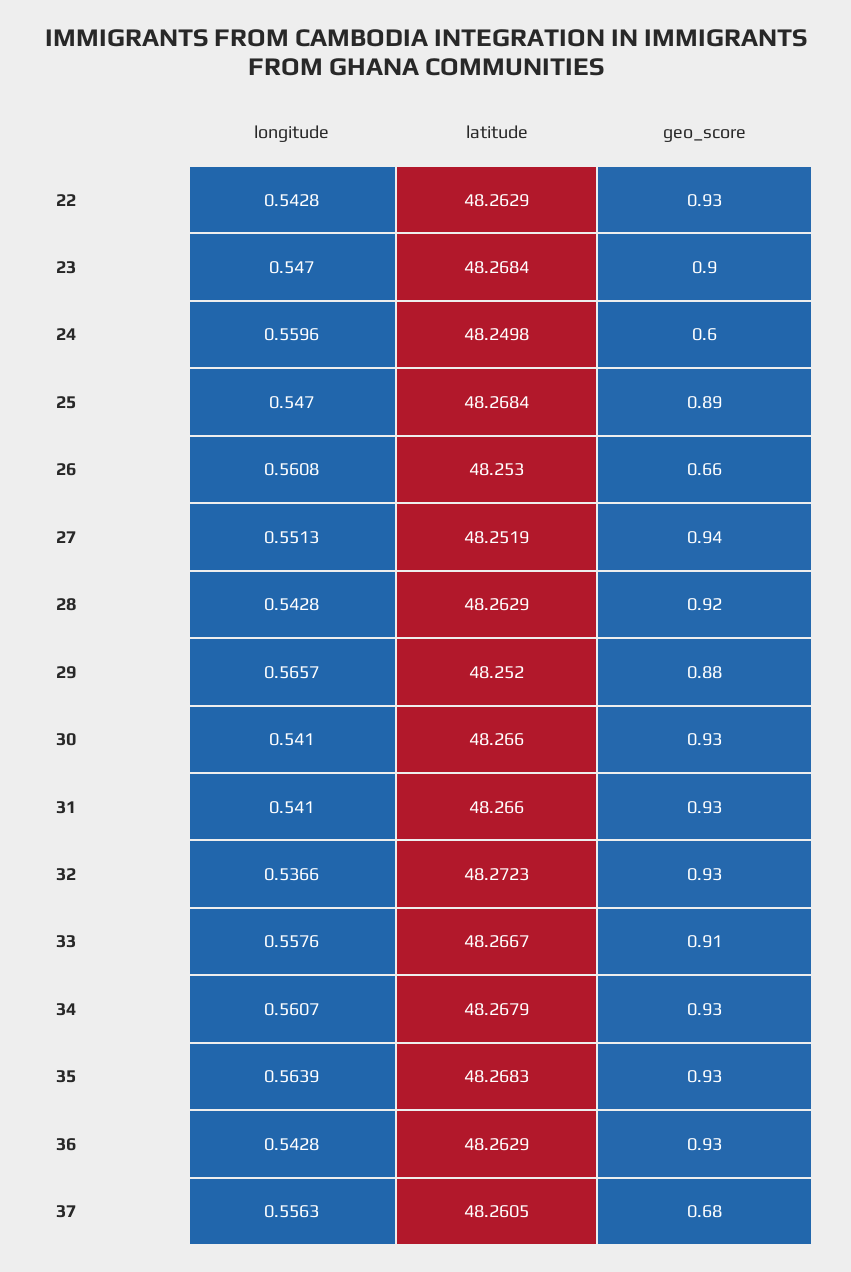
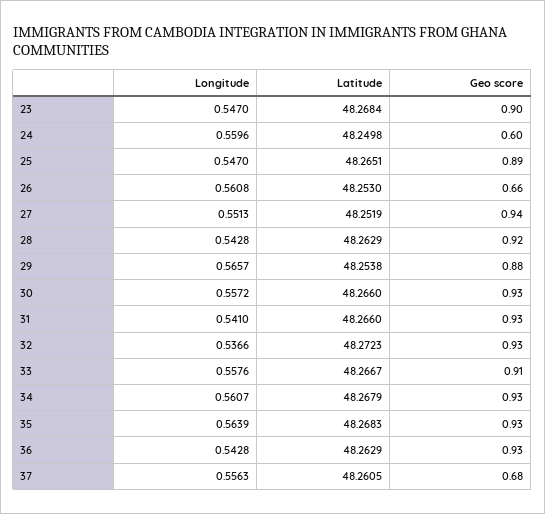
  {
    "longitude": {
-     "22": 0.5428,
      "23": 0.547,
      "24": 0.5596,
      "25": 0.547,
      "26": 0.5608,
      "27": 0.5513,
      "28": 0.5428,
      "29": 0.5657,
-     "30": 0.541,
+     "30": 0.5572,
      "31": 0.541,
      "32": 0.5366,
      "33": 0.5576,
      "34": 0.5607,
      "35": 0.5639,
      "36": 0.5428,
      "37": 0.5563
    },
    "latitude": {
-     "22": 48.2629,
      "23": 48.2684,
      "24": 48.2498,
-     "25": 48.2684,
+     "25": 48.2651,
      "26": 48.253,
      "27": 48.2519,
      "28": 48.2629,
-     "29": 48.252,
+     "29": 48.2538,
      "30": 48.266,
      "31": 48.266,
      "32": 48.2723,
      "33": 48.2667,
      "34": 48.2679,
      "35": 48.2683,
      "36": 48.2629,
      "37": 48.2605
    },
    "geo_score": {
-     "22": 0.93,
      "23": 0.9,
      "24": 0.6,
      "25": 0.89,
      "26": 0.66,
      "27": 0.94,
      "28": 0.92,
      "29": 0.88,
      "30": 0.93,
      "31": 0.93,
      "32": 0.93,
      "33": 0.91,
      "34": 0.93,
      "35": 0.93,
      "36": 0.93,
      "37": 0.68
    }
  }

